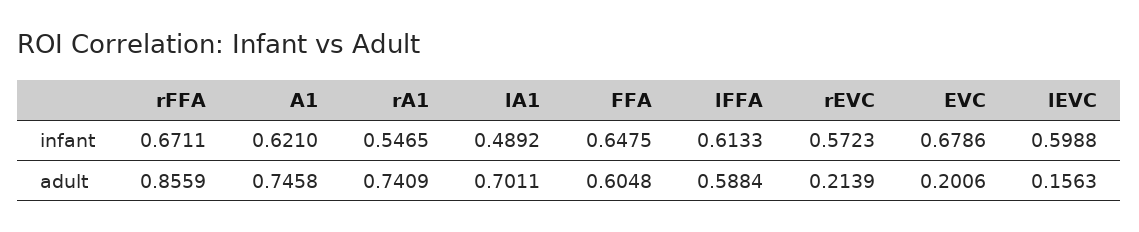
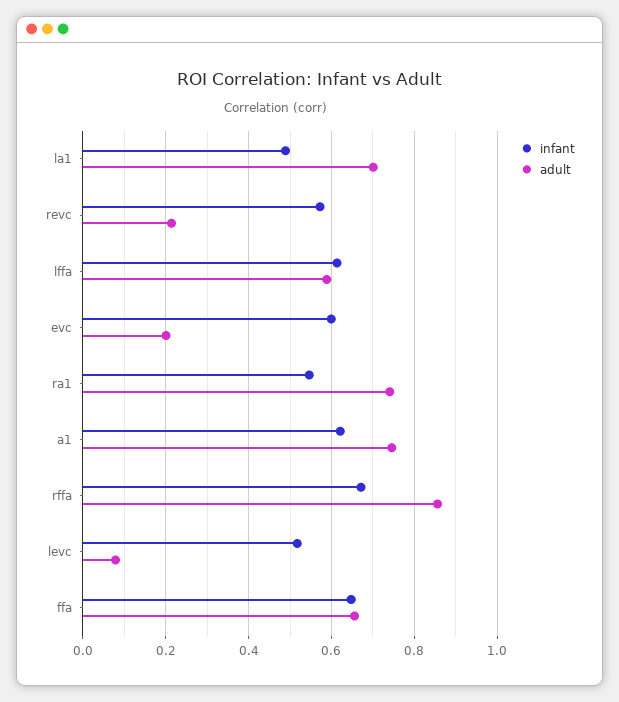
  {
    "infant": {
      "rFFA": 0.6711,
      "A1": 0.621,
      "rA1": 0.5465,
      "lA1": 0.4892,
      "FFA": 0.6475,
      "lFFA": 0.6133,
      "rEVC": 0.5723,
-     "EVC": 0.6786,
+     "EVC": 0.6,
-     "lEVC": 0.5988
+     "lEVC": 0.52
    },
    "adult": {
      "rFFA": 0.8559,
      "A1": 0.7458,
      "rA1": 0.7409,
      "lA1": 0.7011,
-     "FFA": 0.6048,
+     "FFA": 0.66,
      "lFFA": 0.5884,
      "rEVC": 0.2139,
      "EVC": 0.2006,
-     "lEVC": 0.1563
+     "lEVC": 0.08
    }
  }

